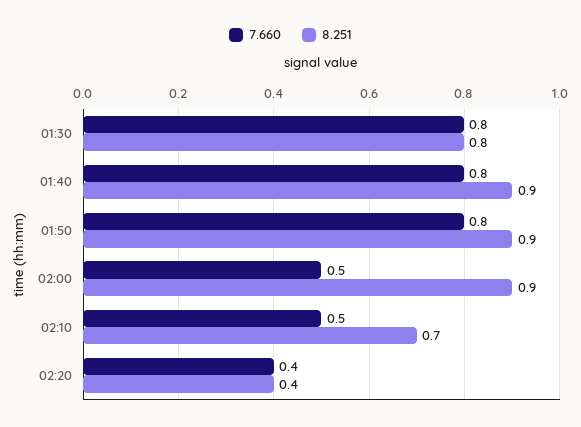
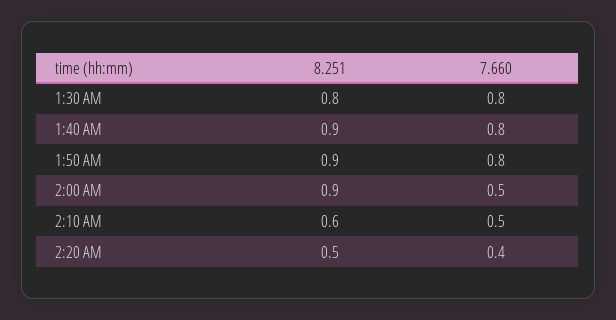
  {
    "7.660": {
      "01:30": 0.8,
      "01:40": 0.8,
      "01:50": 0.8,
      "02:00": 0.5,
      "02:10": 0.5,
      "02:20": 0.4
    },
    "8.251": {
      "01:30": 0.8,
      "01:40": 0.9,
      "01:50": 0.9,
      "02:00": 0.9,
-     "02:10": 0.7,
+     "02:10": 0.6,
-     "02:20": 0.4
+     "02:20": 0.5
    }
  }

